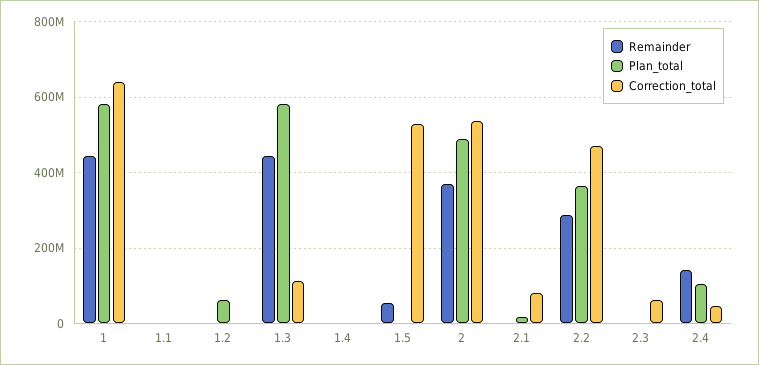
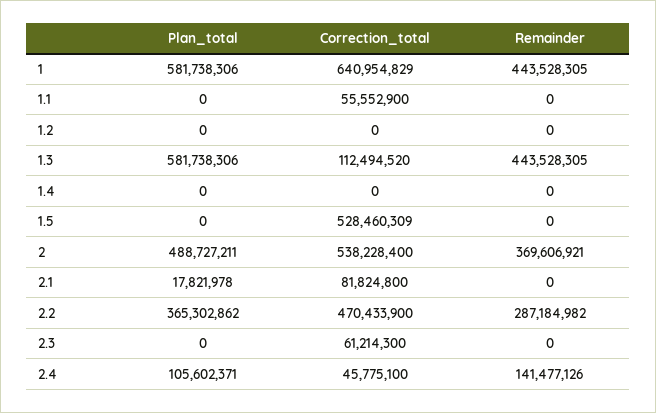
  {
    "Remainder": {
      "1": 443528305,
      "1.1": 0,
      "1.2": 0,
      "1.3": 443528305,
      "1.4": 0,
-     "1.5": 60000000,
+     "1.5": 0,
      "2": 369606921,
      "2.1": 0,
      "2.2": 287184982,
      "2.3": 0,
      "2.4": 141477126
    },
    "Plan_total": {
      "1": 581738306,
      "1.1": 0,
-     "1.2": 60000000,
+     "1.2": 0,
      "1.3": 581738306,
      "1.4": 0,
      "1.5": 0,
      "2": 488727211,
      "2.1": 17821978,
      "2.2": 365302862,
      "2.3": 0,
      "2.4": 105602371
    },
    "Correction_total": {
      "1": 640954829,
-     "1.1": 0,
+     "1.1": 55552900,
      "1.2": 0,
      "1.3": 112494520,
      "1.4": 0,
      "1.5": 528460309,
      "2": 538228400,
      "2.1": 81824800,
      "2.2": 470433900,
      "2.3": 61214300,
      "2.4": 45775100
    }
  }

